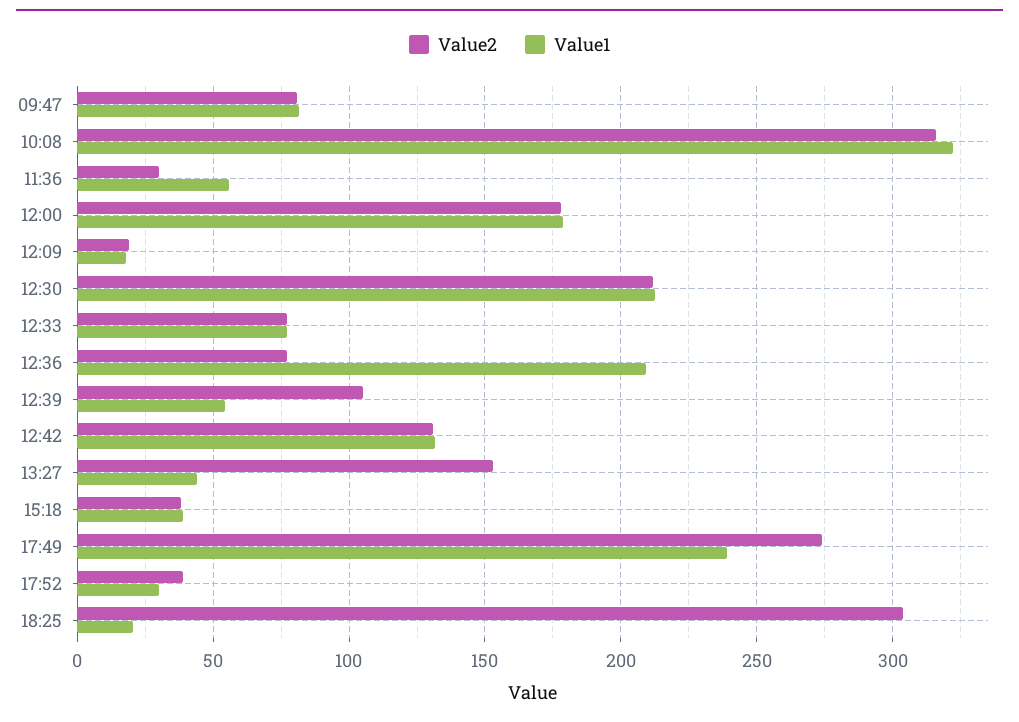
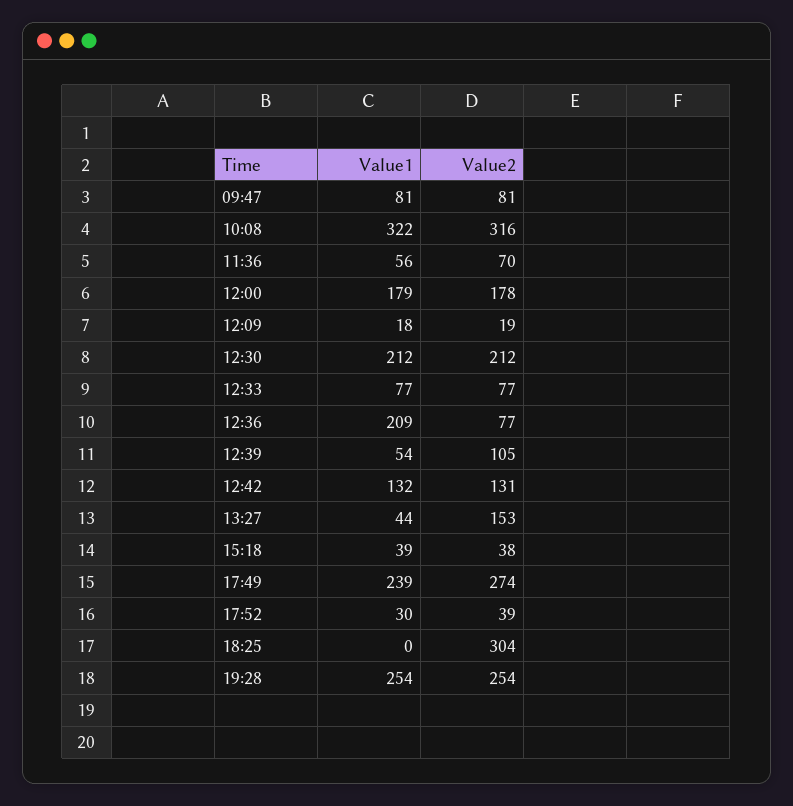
  {
    "Value2": {
      "09:47": 81,
      "10:08": 316,
-     "11:36": 30,
+     "11:36": 70,
      "12:00": 178,
      "12:09": 19,
      "12:30": 212,
      "12:33": 77,
      "12:36": 77,
      "12:39": 105,
      "12:42": 131,
      "13:27": 153,
      "15:18": 38,
      "17:49": 274,
      "17:52": 39,
-     "18:25": 304
+     "18:25": 304,
+     "19:28": 254
    },
    "Value1": {
      "09:47": 81,
      "10:08": 322,
      "11:36": 56,
      "12:00": 179,
      "12:09": 18,
      "12:30": 212,
      "12:33": 77,
      "12:36": 209,
      "12:39": 54,
      "12:42": 132,
      "13:27": 44,
      "15:18": 39,
      "17:49": 239,
      "17:52": 30,
-     "18:25": 20
+     "18:25": 0,
+     "19:28": 254
    }
  }

